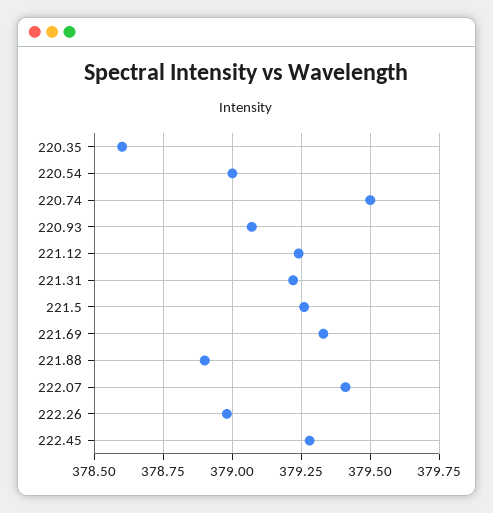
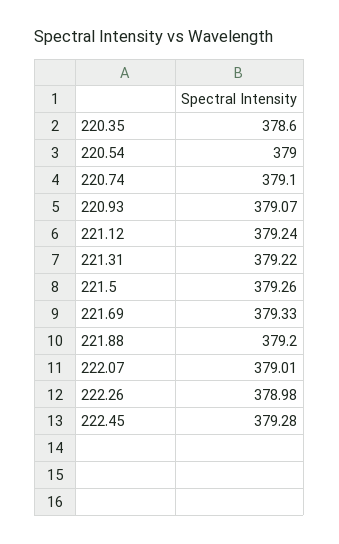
  {
    "220.35": 378.6,
    "220.54": 379,
-   "220.74": 379.5,
+   "220.74": 379.1,
    "220.93": 379.07,
    "221.12": 379.24,
    "221.31": 379.22,
    "221.5": 379.26,
    "221.69": 379.33,
-   "221.88": 378.9,
+   "221.88": 379.2,
-   "222.07": 379.4,
+   "222.07": 379.01,
    "222.26": 378.98,
    "222.45": 379.28
  }

